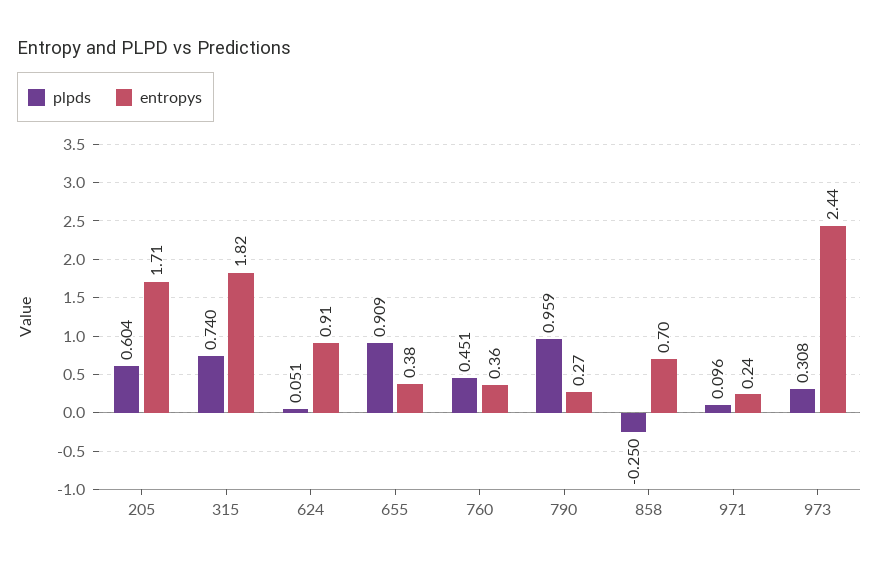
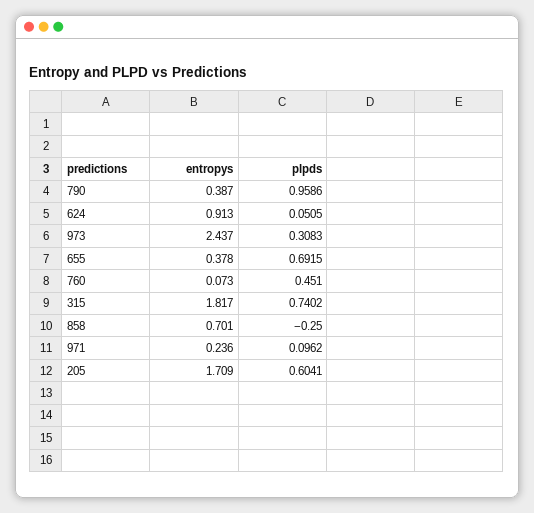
  {
    "plpds": {
      "205": 0.6041,
      "315": 0.7402,
      "624": 0.0505,
-     "655": 0.909,
+     "655": 0.6915,
      "760": 0.451,
      "790": 0.9586,
      "858": -0.25,
      "971": 0.0962,
      "973": 0.3083
    },
    "entropys": {
      "205": 1.709,
      "315": 1.817,
      "624": 0.913,
      "655": 0.378,
-     "760": 0.36,
+     "760": 0.073,
-     "790": 0.27,
+     "790": 0.387,
      "858": 0.701,
      "971": 0.236,
      "973": 2.437
    }
  }

